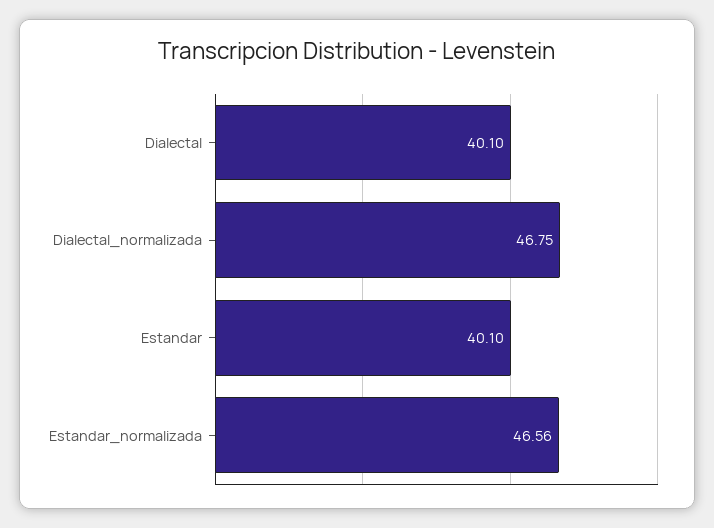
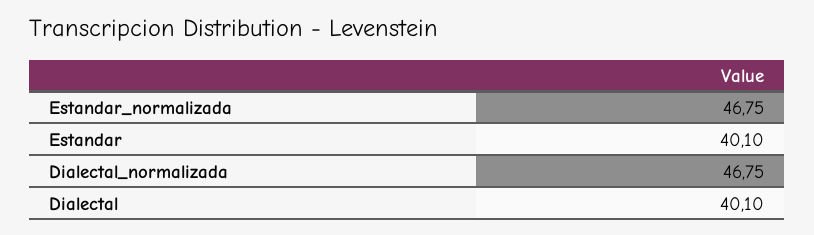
  {
    "Dialectal": 40.1,
    "Dialectal_normalizada": 46.75,
    "Estandar": 40.1,
-   "Estandar_normalizada": 46.56
+   "Estandar_normalizada": 46.75
  }

